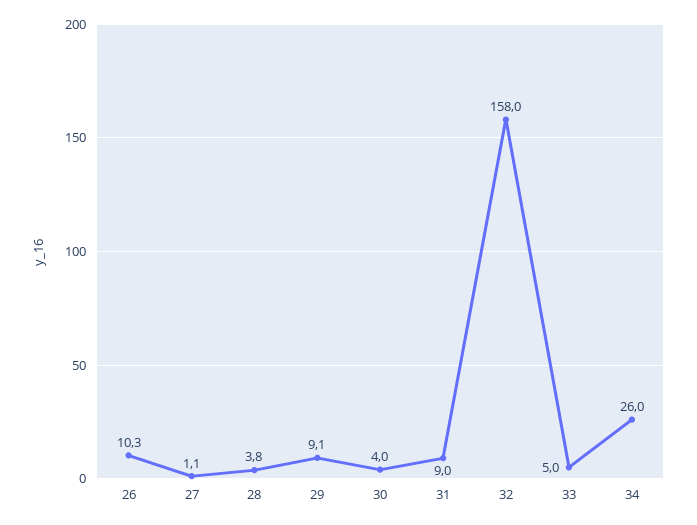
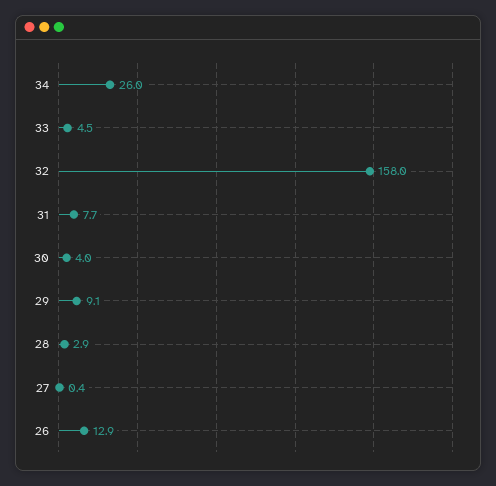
  {
-   "26": 10.3,
+   "26": 12.9,
-   "27": 1.1,
+   "27": 0.4,
-   "28": 3.8,
+   "28": 2.9,
    "29": 9.1,
    "30": 4,
-   "31": 9,
+   "31": 7.7,
    "32": 158,
-   "33": 5,
+   "33": 4.5,
    "34": 26
  }

